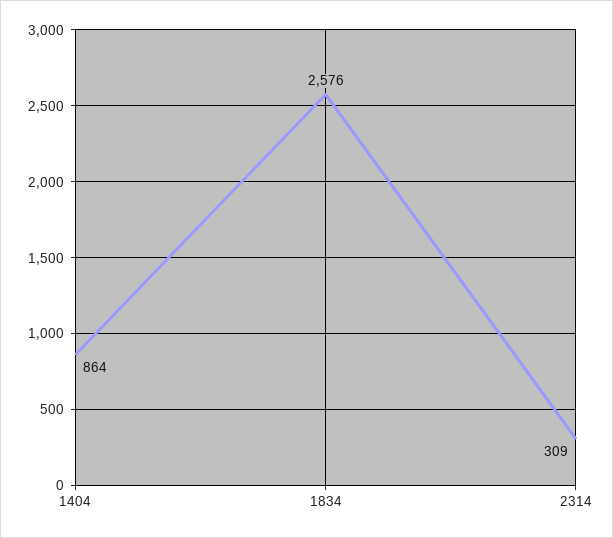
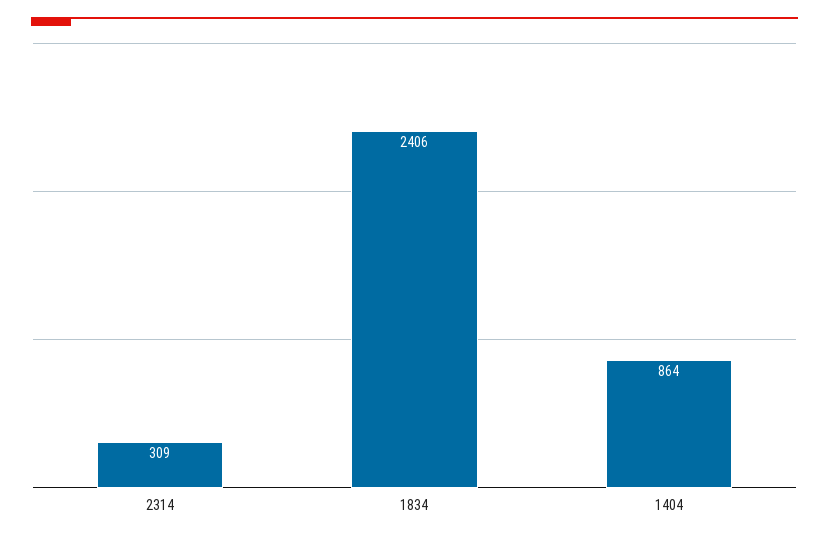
  {
    "1404": 864,
-   "1834": 2576,
+   "1834": 2406,
    "2314": 309
  }

